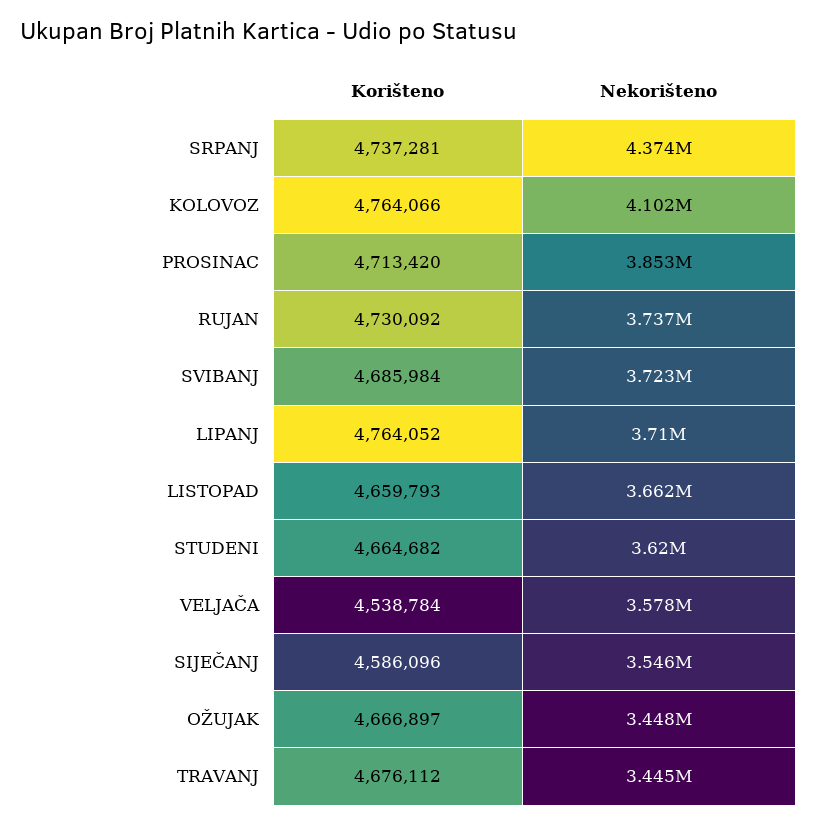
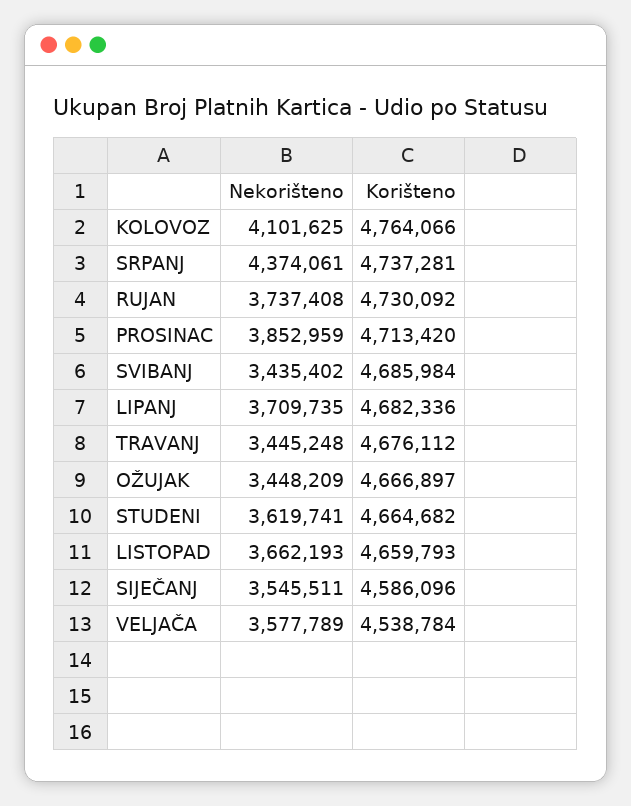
  {
    "Korišteno": {
      "SRPANJ": 4737281,
      "KOLOVOZ": 4764066,
      "PROSINAC": 4713420,
      "RUJAN": 4730092,
      "SVIBANJ": 4685984,
-     "LIPANJ": 4764052,
+     "LIPANJ": 4682336,
      "LISTOPAD": 4659793,
      "STUDENI": 4664682,
      "VELJAČA": 4538784,
      "SIJEČANJ": 4586096,
      "OŽUJAK": 4666897,
      "TRAVANJ": 4676112
    },
    "Nekorišteno": {
      "SRPANJ": 4374061,
      "KOLOVOZ": 4101625,
      "PROSINAC": 3852959,
      "RUJAN": 3737408,
-     "SVIBANJ": 3723000,
+     "SVIBANJ": 3435402,
      "LIPANJ": 3709735,
      "LISTOPAD": 3662193,
      "STUDENI": 3619741,
      "VELJAČA": 3577789,
      "SIJEČANJ": 3545511,
      "OŽUJAK": 3448209,
      "TRAVANJ": 3445248
    }
  }

